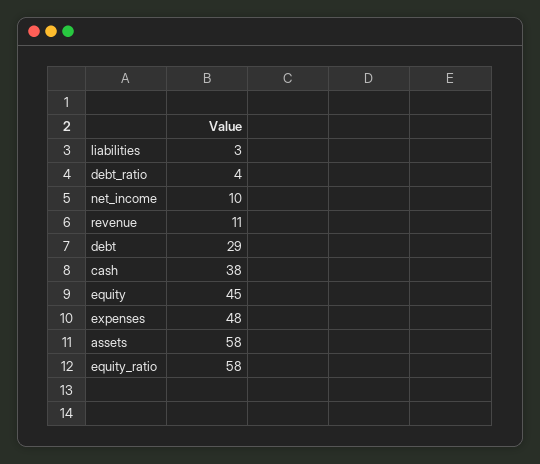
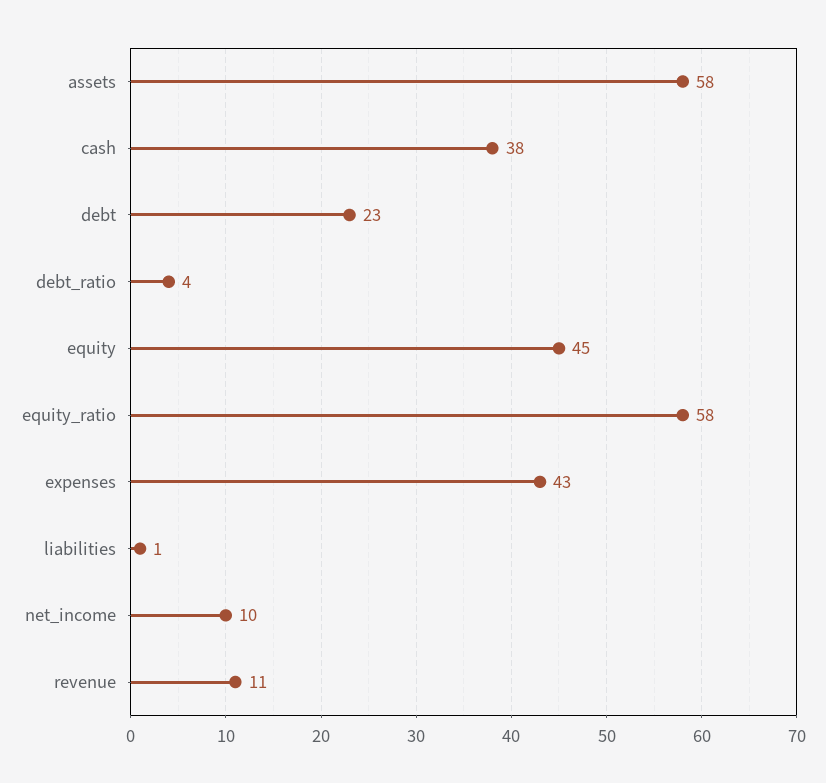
  {
-   "liabilities": 3,
+   "liabilities": 1,
    "debt_ratio": 4,
    "net_income": 10,
    "revenue": 11,
-   "debt": 29,
+   "debt": 23,
    "cash": 38,
    "equity": 45,
-   "expenses": 48,
+   "expenses": 43,
    "assets": 58,
    "equity_ratio": 58
  }

